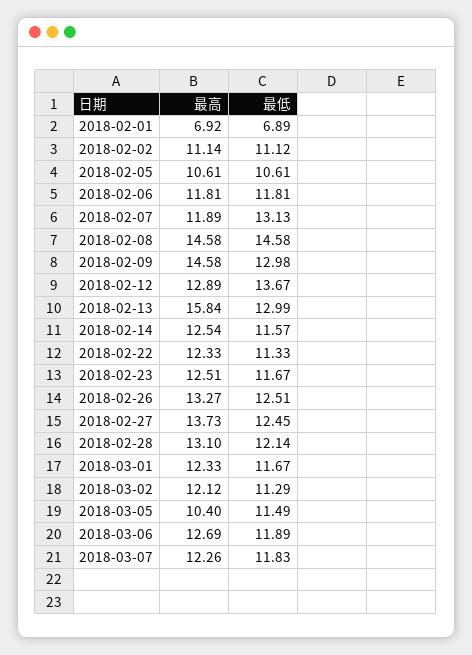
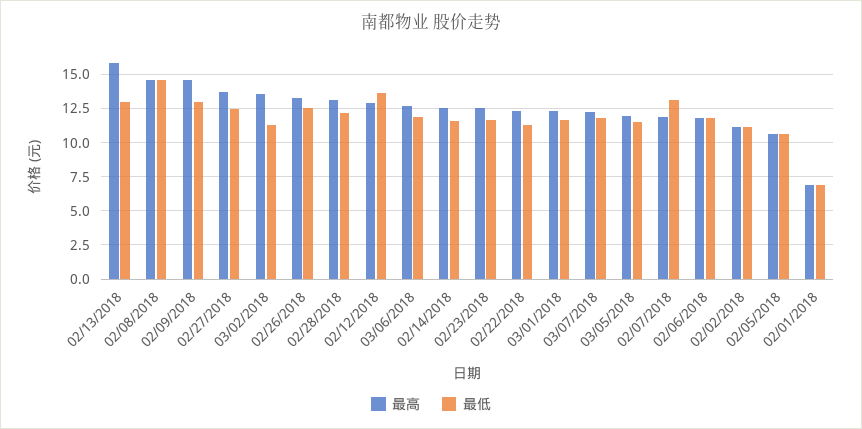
  {
    "最高": {
      "2018-02-01": 6.92,
      "2018-02-02": 11.14,
      "2018-02-05": 10.61,
      "2018-02-06": 11.81,
      "2018-02-07": 11.89,
      "2018-02-08": 14.58,
      "2018-02-09": 14.58,
      "2018-02-12": 12.89,
      "2018-02-13": 15.84,
      "2018-02-14": 12.54,
      "2018-02-22": 12.33,
      "2018-02-23": 12.51,
      "2018-02-26": 13.27,
      "2018-02-27": 13.73,
      "2018-02-28": 13.1,
      "2018-03-01": 12.33,
-     "2018-03-02": 12.12,
+     "2018-03-02": 13.5,
-     "2018-03-05": 10.4,
+     "2018-03-05": 12,
      "2018-03-06": 12.69,
      "2018-03-07": 12.26
    },
    "最低": {
      "2018-02-01": 6.89,
      "2018-02-02": 11.12,
      "2018-02-05": 10.61,
      "2018-02-06": 11.81,
      "2018-02-07": 13.13,
      "2018-02-08": 14.58,
      "2018-02-09": 12.98,
      "2018-02-12": 13.67,
      "2018-02-13": 12.99,
      "2018-02-14": 11.57,
      "2018-02-22": 11.33,
      "2018-02-23": 11.67,
      "2018-02-26": 12.51,
      "2018-02-27": 12.45,
      "2018-02-28": 12.14,
      "2018-03-01": 11.67,
      "2018-03-02": 11.29,
      "2018-03-05": 11.49,
      "2018-03-06": 11.89,
      "2018-03-07": 11.83
    }
  }

